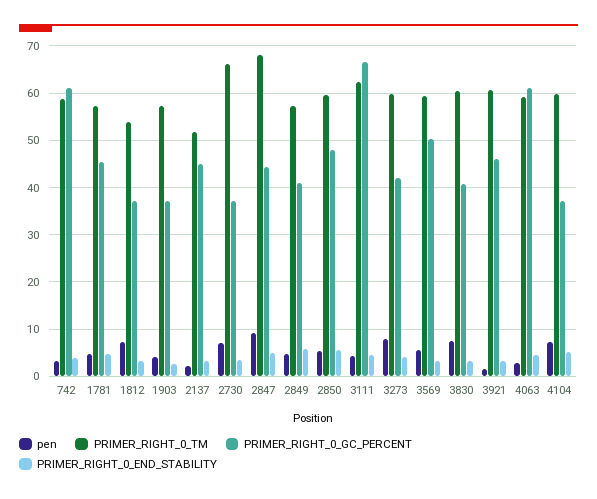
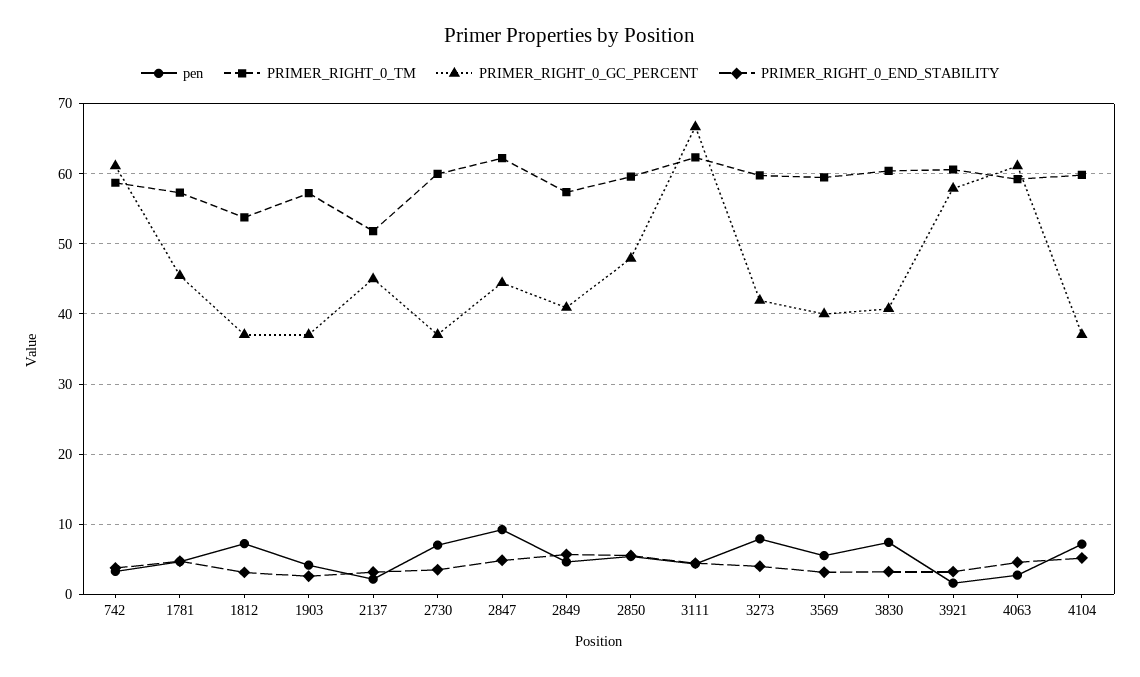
  {
    "pen": {
      "742": 3,
      "1781": 5,
      "1812": 7,
      "1903": 4,
      "2137": 2,
      "2730": 7,
      "2847": 9,
      "2849": 5,
      "2850": 5,
      "3111": 4,
      "3273": 8,
      "3569": 6,
      "3830": 7,
      "3921": 2,
      "4063": 3,
      "4104": 7
    },
    "PRIMER_RIGHT_0_TM": {
      "742": 59,
      "1781": 57,
      "1812": 54,
      "1903": 57,
      "2137": 52,
-     "2730": 66,
+     "2730": 60,
-     "2847": 68,
+     "2847": 62,
      "2849": 57,
      "2850": 60,
      "3111": 62,
      "3273": 60,
      "3569": 59,
      "3830": 60,
      "3921": 61,
      "4063": 59,
      "4104": 60
    },
    "PRIMER_RIGHT_0_GC_PERCENT": {
      "742": 61,
      "1781": 45,
      "1812": 37,
      "1903": 37,
      "2137": 45,
      "2730": 37,
      "2847": 44,
      "2849": 41,
      "2850": 48,
      "3111": 67,
      "3273": 42,
-     "3569": 50,
+     "3569": 40,
      "3830": 41,
-     "3921": 46,
+     "3921": 58,
      "4063": 61,
      "4104": 37
    },
    "PRIMER_RIGHT_0_END_STABILITY": {
      "742": 4,
      "1781": 5,
      "1812": 3,
      "1903": 3,
      "2137": 3,
      "2730": 4,
      "2847": 5,
      "2849": 6,
      "2850": 6,
      "3111": 4,
      "3273": 4,
      "3569": 3,
      "3830": 3,
      "3921": 3,
      "4063": 5,
      "4104": 5
    }
  }

